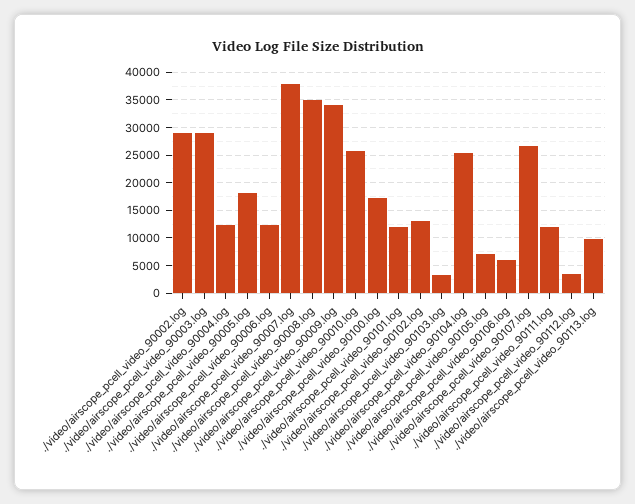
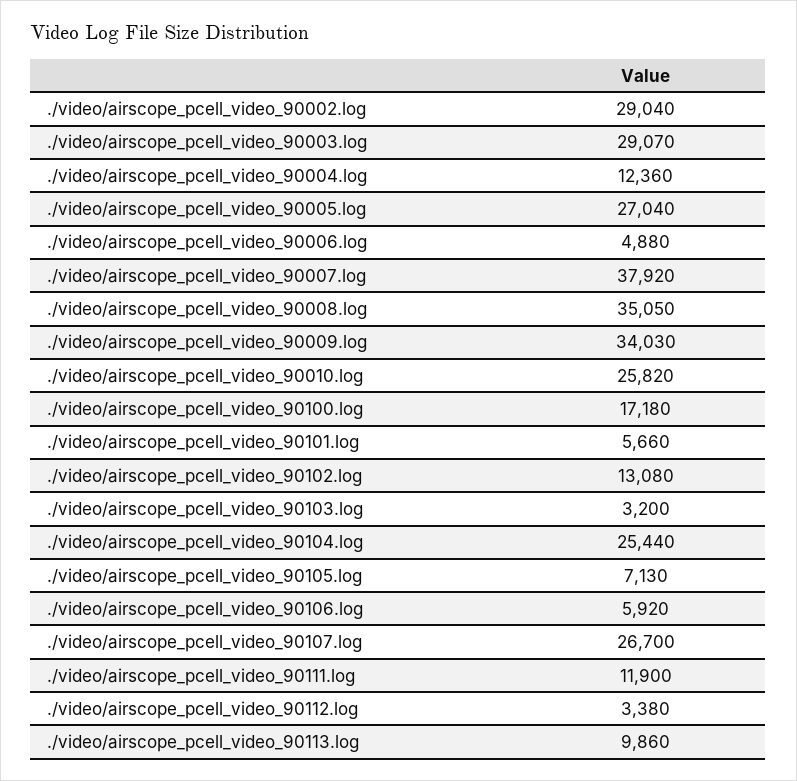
  {
    "./video/airscope_pcell_video_90002.log": 29040,
    "./video/airscope_pcell_video_90003.log": 29070,
    "./video/airscope_pcell_video_90004.log": 12360,
-   "./video/airscope_pcell_video_90005.log": 17500,
+   "./video/airscope_pcell_video_90005.log": 27040,
-   "./video/airscope_pcell_video_90006.log": 12500,
+   "./video/airscope_pcell_video_90006.log": 4880,
    "./video/airscope_pcell_video_90007.log": 37920,
    "./video/airscope_pcell_video_90008.log": 35050,
    "./video/airscope_pcell_video_90009.log": 34030,
    "./video/airscope_pcell_video_90010.log": 25820,
    "./video/airscope_pcell_video_90100.log": 17180,
-   "./video/airscope_pcell_video_90101.log": 12500,
+   "./video/airscope_pcell_video_90101.log": 5660,
    "./video/airscope_pcell_video_90102.log": 13080,
    "./video/airscope_pcell_video_90103.log": 3200,
    "./video/airscope_pcell_video_90104.log": 25440,
    "./video/airscope_pcell_video_90105.log": 7130,
    "./video/airscope_pcell_video_90106.log": 5920,
    "./video/airscope_pcell_video_90107.log": 26700,
    "./video/airscope_pcell_video_90111.log": 11900,
    "./video/airscope_pcell_video_90112.log": 3380,
    "./video/airscope_pcell_video_90113.log": 9860
  }

